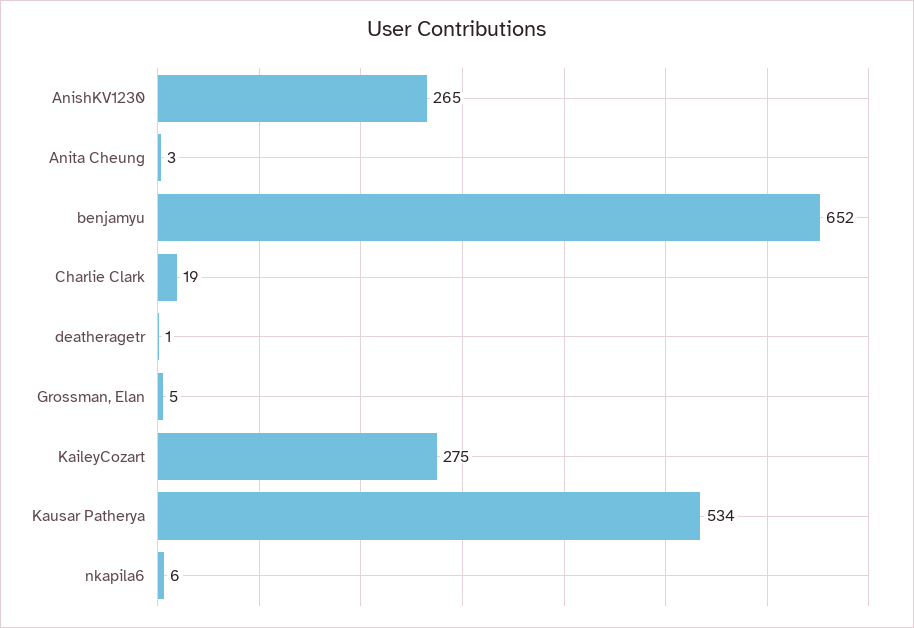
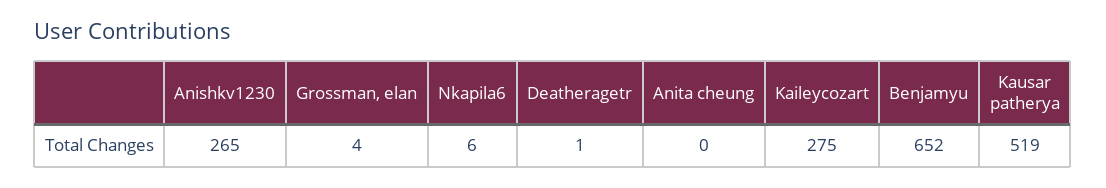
  {
    "AnishKV1230": 265,
-   "Anita Cheung": 3,
+   "Anita Cheung": 0,
    "benjamyu": 652,
-   "Charlie Clark": 19,
    "deatheragetr": 1,
-   "Grossman, Elan": 5,
+   "Grossman, Elan": 4,
    "KaileyCozart": 275,
-   "Kausar Patherya": 534,
+   "Kausar Patherya": 519,
    "nkapila6": 6
  }

